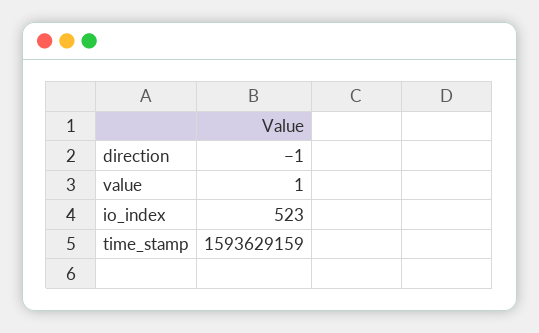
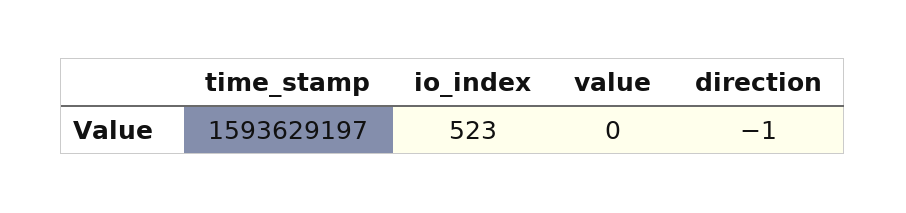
  {
    "direction": -1,
-   "value": 1,
+   "value": 0,
    "io_index": 523,
-   "time_stamp": 1593629159
+   "time_stamp": 1593629197
  }

